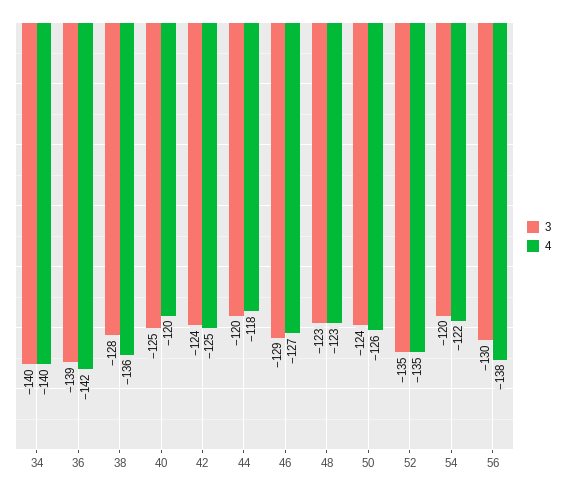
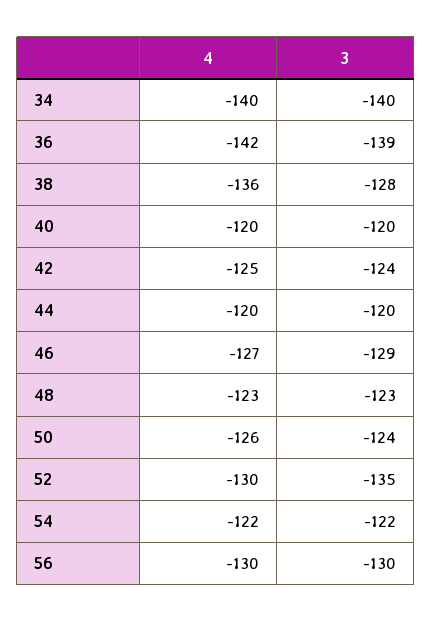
  {
    "3": {
      "34": -140,
      "36": -139,
      "38": -128,
-     "40": -125,
+     "40": -120,
      "42": -124,
      "44": -120,
      "46": -129,
      "48": -123,
      "50": -124,
      "52": -135,
-     "54": -120,
+     "54": -122,
      "56": -130
    },
    "4": {
      "34": -140,
      "36": -142,
      "38": -136,
      "40": -120,
      "42": -125,
-     "44": -118,
+     "44": -120,
      "46": -127,
      "48": -123,
      "50": -126,
-     "52": -135,
+     "52": -130,
      "54": -122,
-     "56": -138
+     "56": -130
    }
  }

